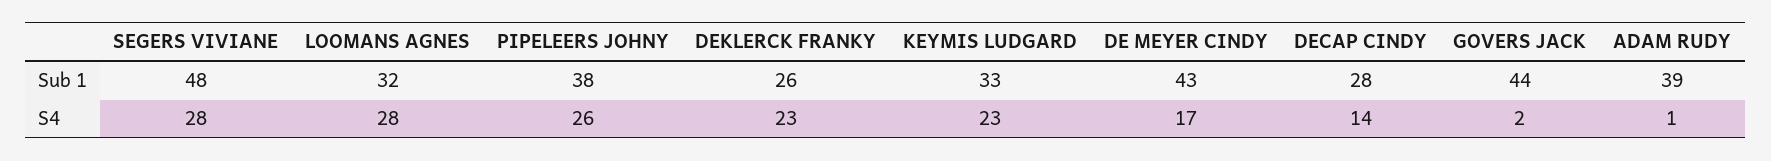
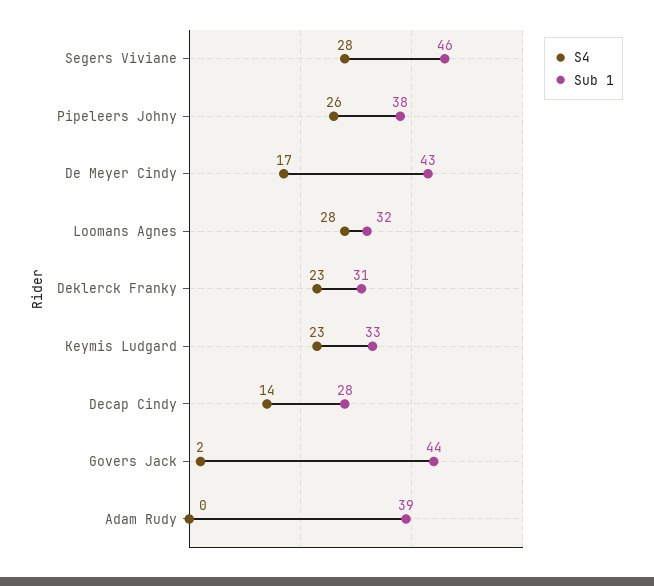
  {
    "Sub 1": {
-     "SEGERS VIVIANE": 48,
+     "SEGERS VIVIANE": 46,
      "LOOMANS AGNES": 32,
      "PIPELEERS JOHNY": 38,
-     "DEKLERCK FRANKY": 26,
+     "DEKLERCK FRANKY": 31,
      "KEYMIS LUDGARD": 33,
      "DE MEYER CINDY": 43,
      "DECAP CINDY": 28,
      "GOVERS JACK": 44,
      "ADAM RUDY": 39
    },
    "S4": {
      "SEGERS VIVIANE": 28,
      "LOOMANS AGNES": 28,
      "PIPELEERS JOHNY": 26,
      "DEKLERCK FRANKY": 23,
      "KEYMIS LUDGARD": 23,
      "DE MEYER CINDY": 17,
      "DECAP CINDY": 14,
      "GOVERS JACK": 2,
-     "ADAM RUDY": 1
+     "ADAM RUDY": 0
    }
  }

